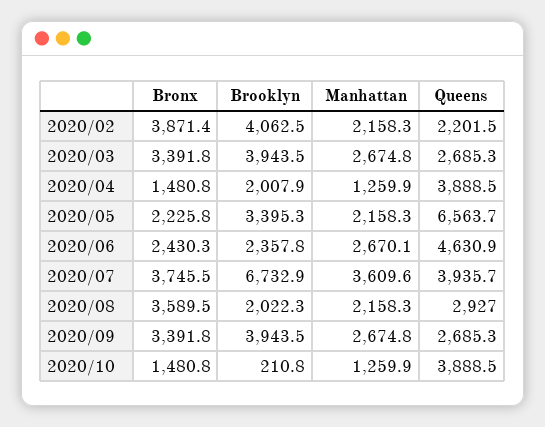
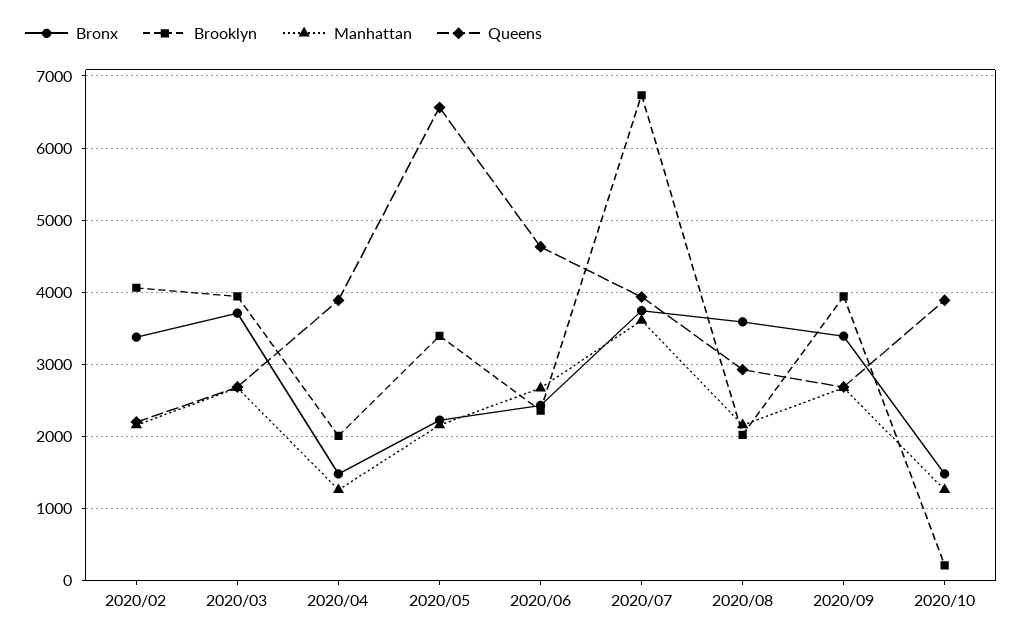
  {
    "Bronx": {
-     "2020/02": 3871.4,
+     "2020/02": 3400,
-     "2020/03": 3391.8,
+     "2020/03": 3700,
      "2020/04": 1480.8,
      "2020/05": 2225.8,
      "2020/06": 2430.3,
      "2020/07": 3745.5,
      "2020/08": 3589.5,
      "2020/09": 3391.8,
      "2020/10": 1480.8
    },
    "Brooklyn": {
      "2020/02": 4062.5,
      "2020/03": 3943.5,
      "2020/04": 2007.9,
      "2020/05": 3395.3,
      "2020/06": 2357.8,
      "2020/07": 6732.9,
      "2020/08": 2022.3,
      "2020/09": 3943.5,
      "2020/10": 210.8
    },
    "Manhattan": {
      "2020/02": 2158.3,
      "2020/03": 2674.8,
      "2020/04": 1259.9,
      "2020/05": 2158.3,
      "2020/06": 2670.1,
      "2020/07": 3609.6,
      "2020/08": 2158.3,
      "2020/09": 2674.8,
      "2020/10": 1259.9
    },
    "Queens": {
      "2020/02": 2201.5,
      "2020/03": 2685.3,
      "2020/04": 3888.5,
      "2020/05": 6563.7,
      "2020/06": 4630.9,
      "2020/07": 3935.7,
      "2020/08": 2927,
      "2020/09": 2685.3,
      "2020/10": 3888.5
    }
  }

